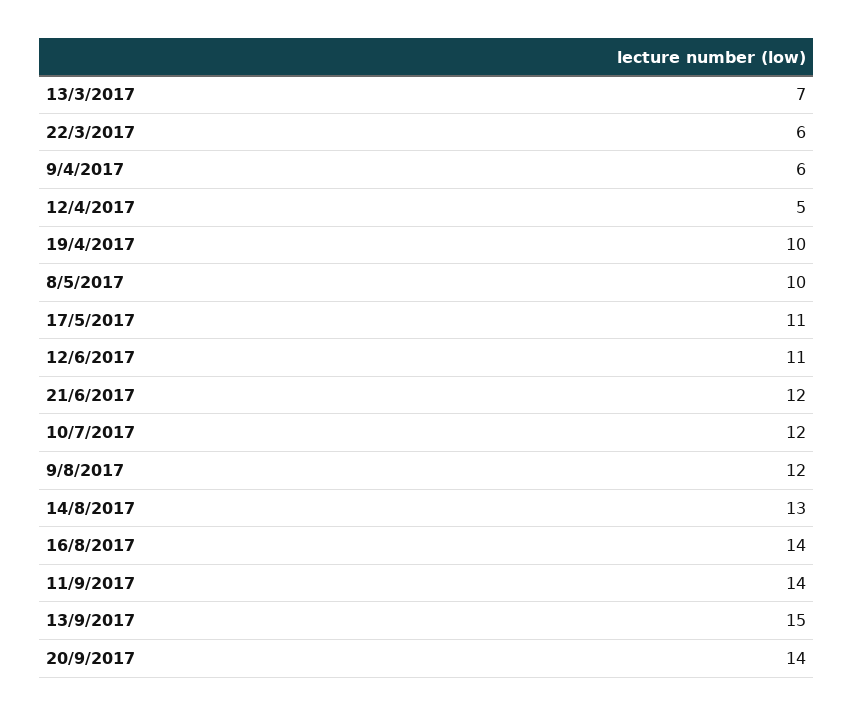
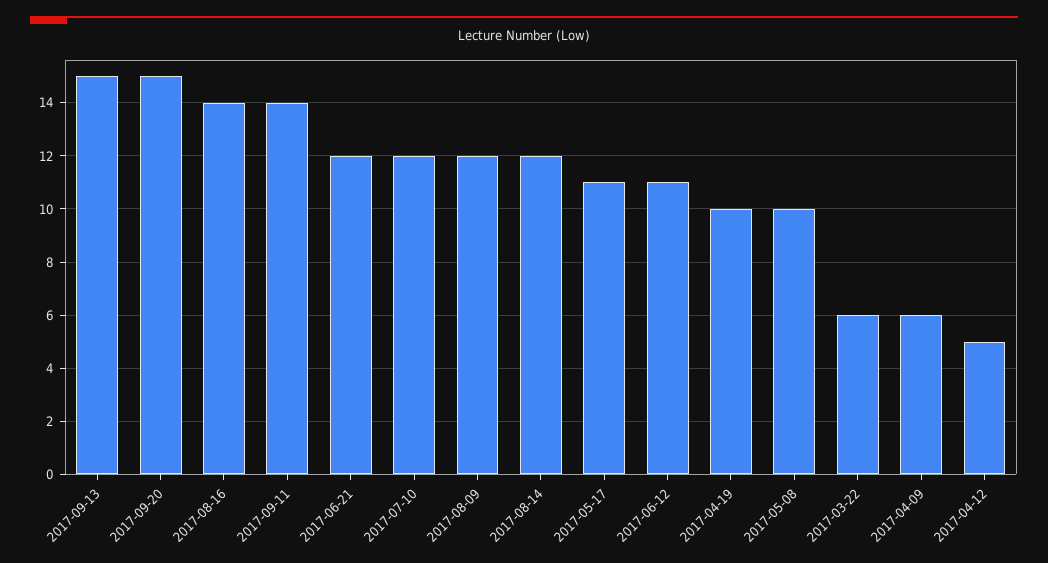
  {
-   "13/3/2017": 7,
    "22/3/2017": 6,
    "9/4/2017": 6,
    "12/4/2017": 5,
    "19/4/2017": 10,
    "8/5/2017": 10,
    "17/5/2017": 11,
    "12/6/2017": 11,
    "21/6/2017": 12,
    "10/7/2017": 12,
    "9/8/2017": 12,
-   "14/8/2017": 13,
+   "14/8/2017": 12,
    "16/8/2017": 14,
    "11/9/2017": 14,
    "13/9/2017": 15,
-   "20/9/2017": 14
+   "20/9/2017": 15
  }

